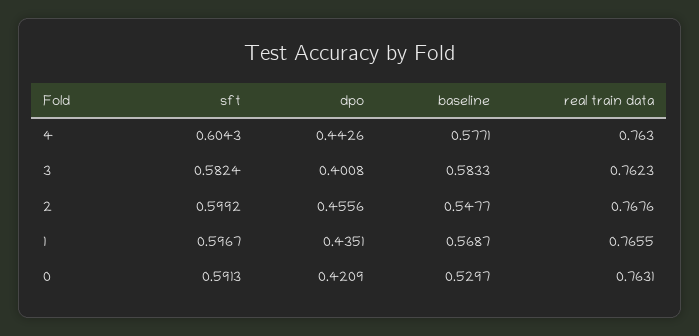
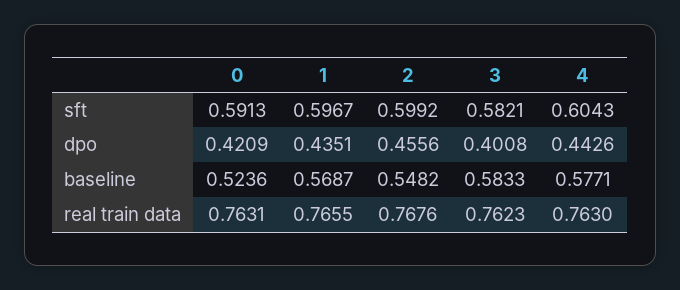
  {
    "sft": {
      "4": 0.6043,
-     "3": 0.5824,
+     "3": 0.5821,
      "2": 0.5992,
      "1": 0.5967,
      "0": 0.5913
    },
    "dpo": {
      "4": 0.4426,
      "3": 0.4008,
      "2": 0.4556,
      "1": 0.4351,
      "0": 0.4209
    },
    "baseline": {
      "4": 0.5771,
      "3": 0.5833,
-     "2": 0.5477,
+     "2": 0.5482,
      "1": 0.5687,
-     "0": 0.5297
+     "0": 0.5236
    },
    "real train data": {
      "4": 0.763,
      "3": 0.7623,
      "2": 0.7676,
      "1": 0.7655,
      "0": 0.7631
    }
  }

